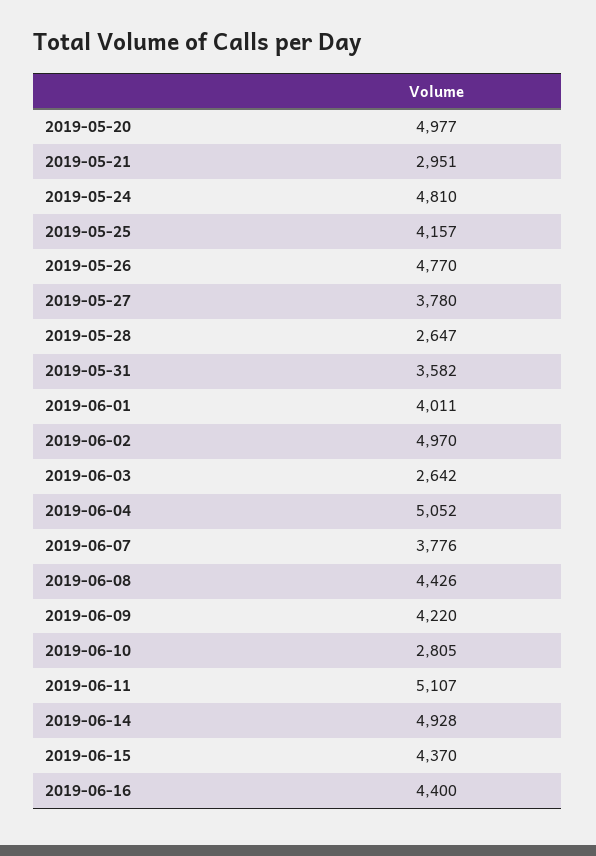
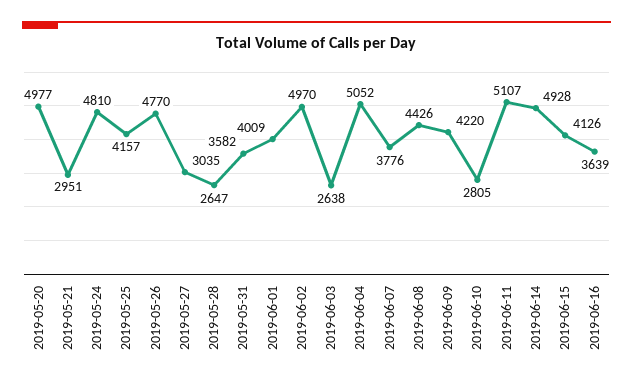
  {
    "2019-05-20": 4977,
    "2019-05-21": 2951,
    "2019-05-24": 4810,
    "2019-05-25": 4157,
    "2019-05-26": 4770,
-   "2019-05-27": 3780,
+   "2019-05-27": 3035,
    "2019-05-28": 2647,
    "2019-05-31": 3582,
-   "2019-06-01": 4011,
+   "2019-06-01": 4009,
    "2019-06-02": 4970,
-   "2019-06-03": 2642,
+   "2019-06-03": 2638,
    "2019-06-04": 5052,
    "2019-06-07": 3776,
    "2019-06-08": 4426,
    "2019-06-09": 4220,
    "2019-06-10": 2805,
    "2019-06-11": 5107,
    "2019-06-14": 4928,
-   "2019-06-15": 4370,
+   "2019-06-15": 4126,
-   "2019-06-16": 4400
+   "2019-06-16": 3639
  }

